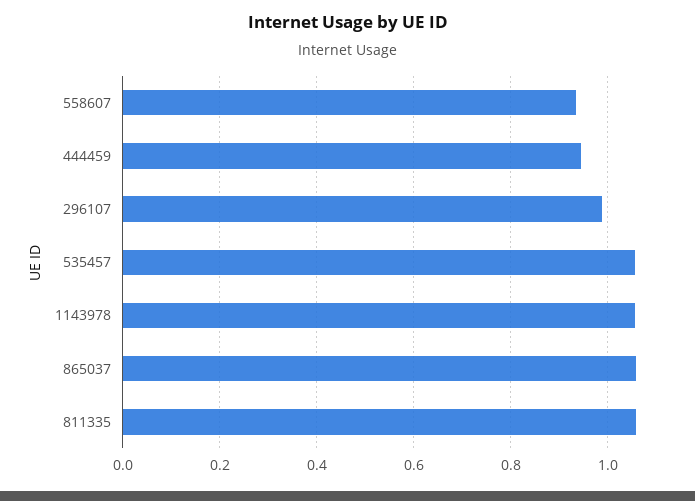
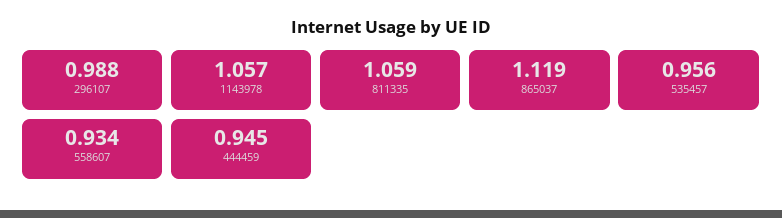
  {
    "558607": 0.934,
    "444459": 0.945,
    "296107": 0.988,
-   "535457": 1.06,
+   "535457": 0.956,
    "1143978": 1.057,
-   "865037": 1.06,
+   "865037": 1.119,
    "811335": 1.059
  }

